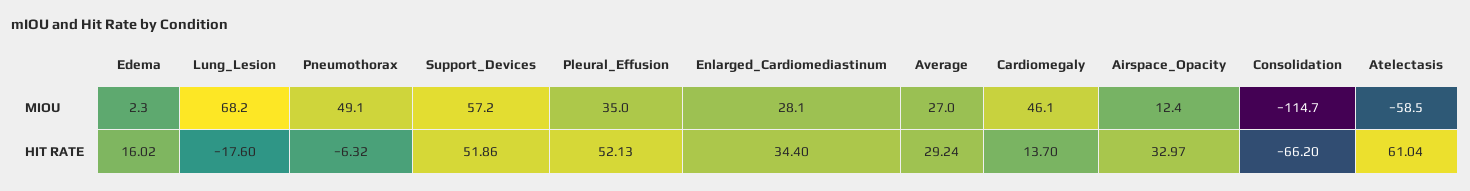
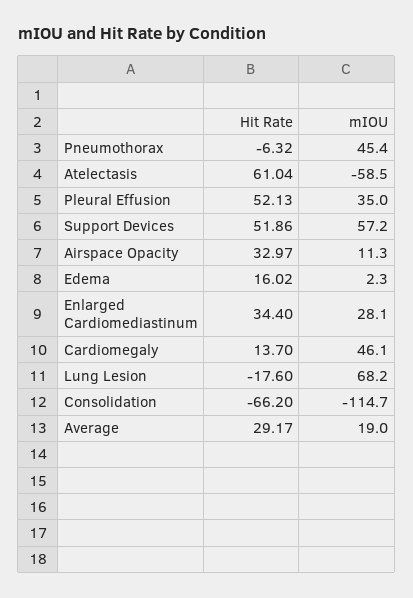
  {
    "Edema": {
      "MIOU": 2.3,
      "HIT RATE": 16.02
    },
    "Lung_Lesion": {
      "MIOU": 68.2,
      "HIT RATE": -17.6
    },
    "Pneumothorax": {
-     "MIOU": 49.1,
+     "MIOU": 45.4,
      "HIT RATE": -6.32
    },
    "Support_Devices": {
      "MIOU": 57.2,
      "HIT RATE": 51.86
    },
    "Pleural_Effusion": {
      "MIOU": 35,
      "HIT RATE": 52.13
    },
    "Enlarged_Cardiomediastinum": {
      "MIOU": 28.1,
      "HIT RATE": 34.4
    },
    "Average": {
-     "MIOU": 27,
+     "MIOU": 19,
-     "HIT RATE": 29.24
+     "HIT RATE": 29.17
    },
    "Cardiomegaly": {
      "MIOU": 46.1,
      "HIT RATE": 13.7
    },
    "Airspace_Opacity": {
-     "MIOU": 12.4,
+     "MIOU": 11.3,
      "HIT RATE": 32.97
    },
    "Consolidation": {
      "MIOU": -114.7,
      "HIT RATE": -66.2
    },
    "Atelectasis": {
      "MIOU": -58.5,
      "HIT RATE": 61.04
    }
  }

